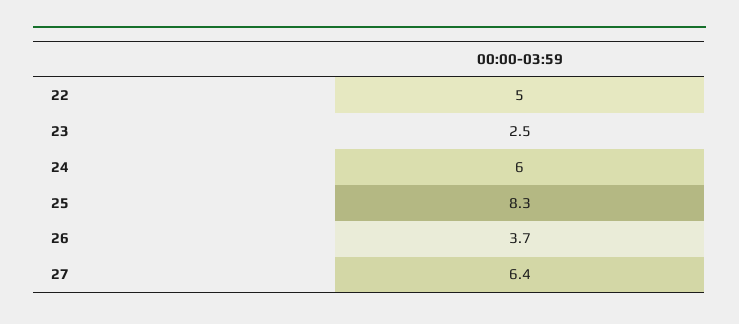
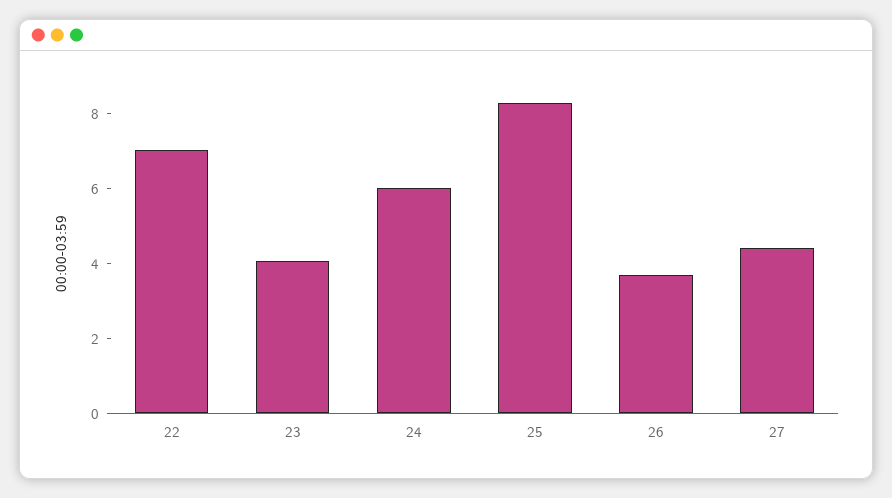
  {
-   "22": 5,
+   "22": 7,
-   "23": 2.5,
+   "23": 4,
    "24": 6,
    "25": 8.3,
    "26": 3.7,
-   "27": 6.4
+   "27": 4.5
  }

